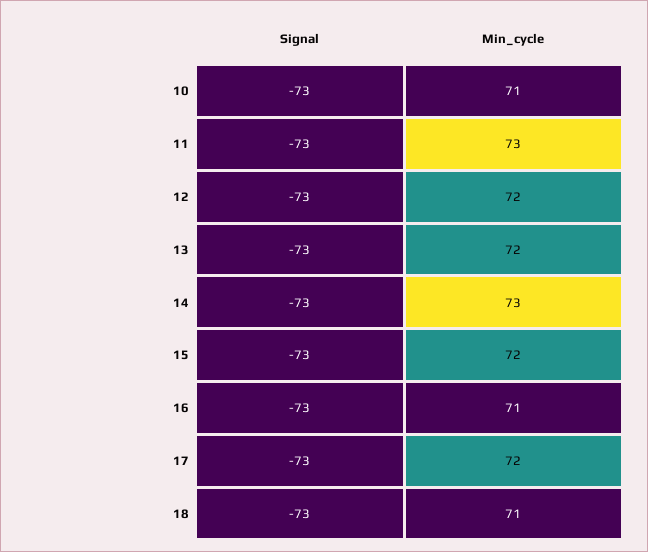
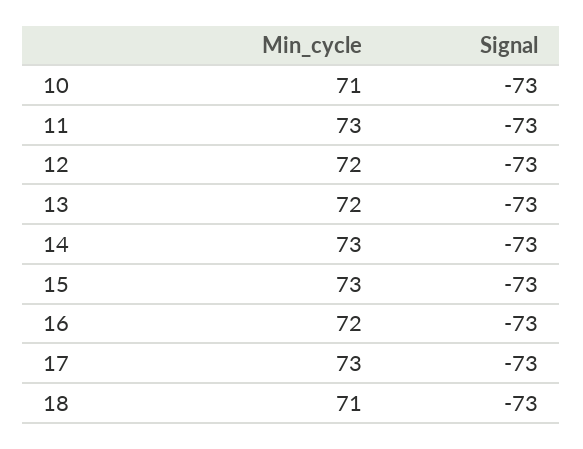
  {
    "Signal": {
      "10": -73,
      "11": -73,
      "12": -73,
      "13": -73,
      "14": -73,
      "15": -73,
      "16": -73,
      "17": -73,
      "18": -73
    },
    "Min_cycle": {
      "10": 71,
      "11": 73,
      "12": 72,
      "13": 72,
      "14": 73,
-     "15": 72,
+     "15": 73,
-     "16": 71,
+     "16": 72,
-     "17": 72,
+     "17": 73,
      "18": 71
    }
  }

